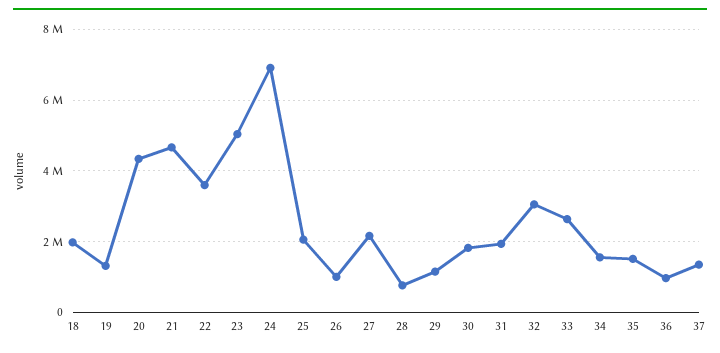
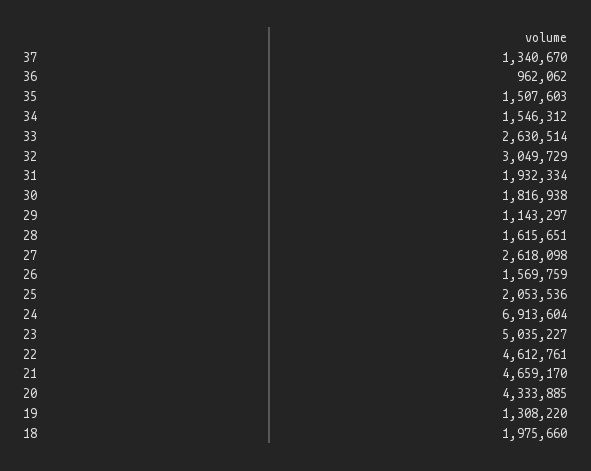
  {
    "18": 1975660,
    "19": 1308220,
    "20": 4333885,
    "21": 4659170,
-   "22": 3600000,
+   "22": 4612761,
    "23": 5035227,
    "24": 6913604,
    "25": 2053536,
-   "26": 1000000,
+   "26": 1569759,
-   "27": 2200000,
+   "27": 2618098,
-   "28": 800000,
+   "28": 1615651,
    "29": 1143297,
    "30": 1816938,
    "31": 1932334,
    "32": 3049729,
    "33": 2630514,
    "34": 1546312,
    "35": 1507603,
    "36": 962062,
    "37": 1340670
  }

